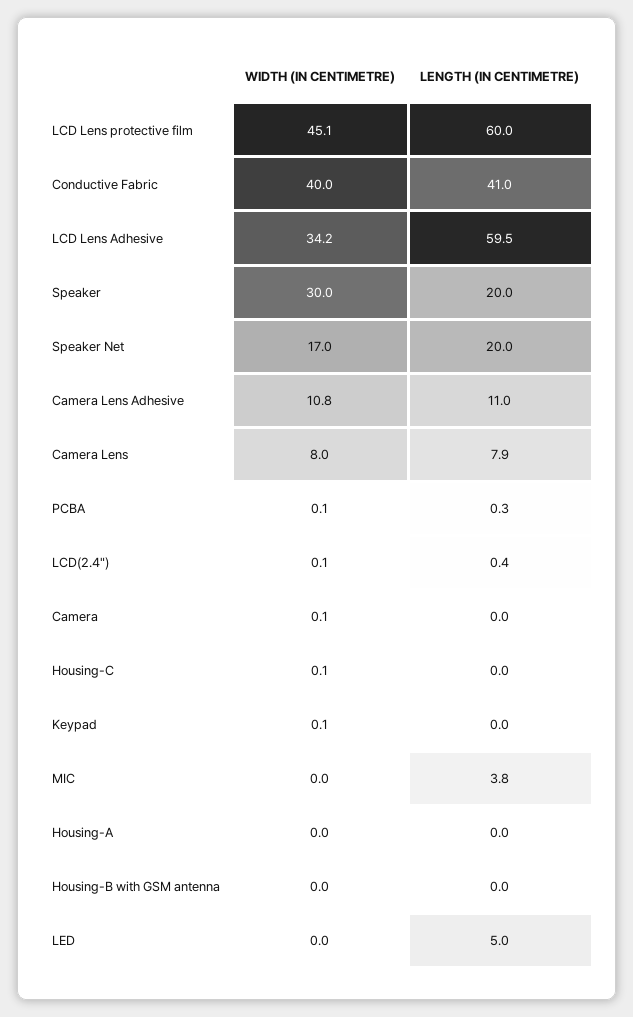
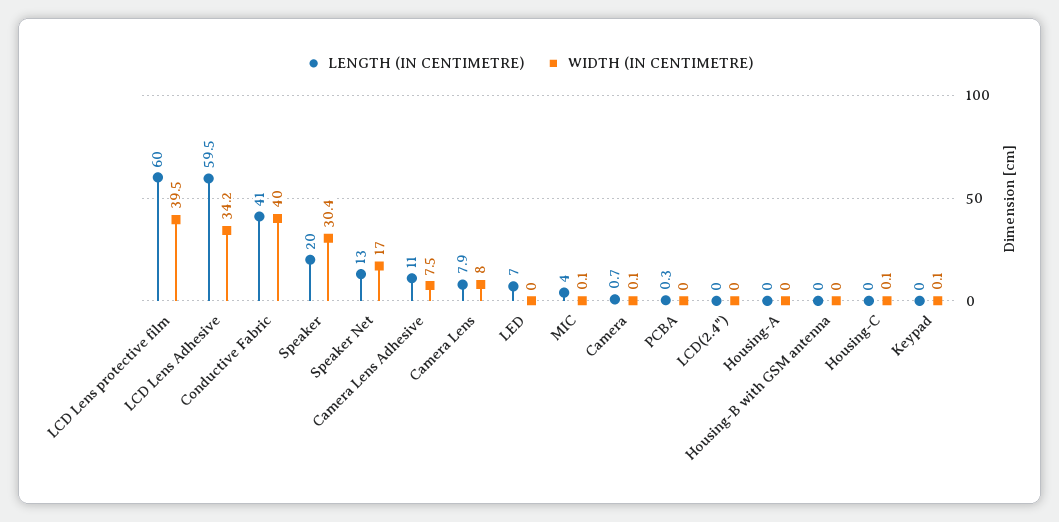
  {
    "WIDTH (IN CENTIMETRE)": {
-     "LCD Lens protective film": 45.1,
+     "LCD Lens protective film": 39.5,
      "Conductive Fabric": 40,
      "LCD Lens Adhesive": 34.2,
-     "Speaker": 30,
+     "Speaker": 30.4,
      "Speaker Net": 17,
-     "Camera Lens Adhesive": 10.8,
+     "Camera Lens Adhesive": 7.5,
      "Camera Lens": 8,
-     "PCBA": 0.1,
+     "PCBA": 0,
-     "LCD(2.4\")": 0.1,
+     "LCD(2.4\")": 0,
      "Camera": 0.1,
      "Housing-C": 0.1,
      "Keypad": 0.1,
-     "MIC": 0,
+     "MIC": 0.1,
      "Housing-A": 0,
      "Housing-B with GSM antenna": 0,
      "LED": 0
    },
    "LENGTH (IN CENTIMETRE)": {
      "LCD Lens protective film": 60,
      "Conductive Fabric": 41,
      "LCD Lens Adhesive": 59.5,
      "Speaker": 20,
-     "Speaker Net": 20,
+     "Speaker Net": 13,
      "Camera Lens Adhesive": 11,
      "Camera Lens": 7.9,
      "PCBA": 0.3,
-     "LCD(2.4\")": 0.4,
+     "LCD(2.4\")": 0,
-     "Camera": 0,
+     "Camera": 0.7,
      "Housing-C": 0,
      "Keypad": 0,
-     "MIC": 3.8,
+     "MIC": 4,
      "Housing-A": 0,
      "Housing-B with GSM antenna": 0,
-     "LED": 5
+     "LED": 7
    }
  }

